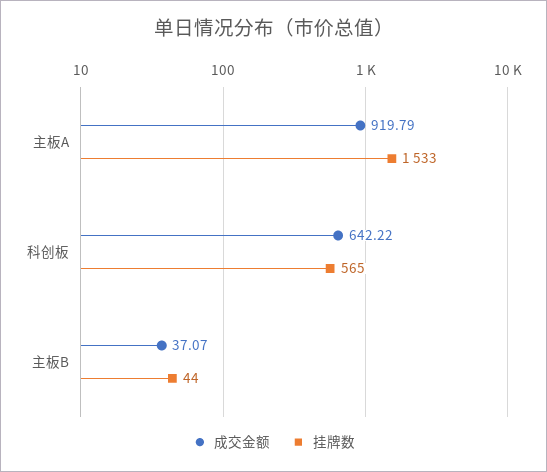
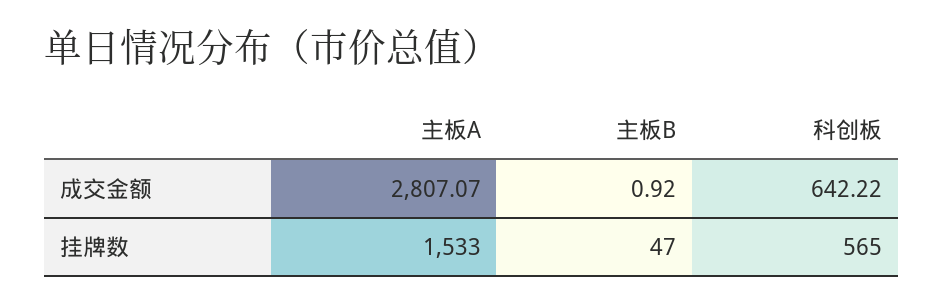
  {
    "成交金额": {
-     "主板A": 919.79,
+     "主板A": 2807.07,
      "科创板": 642.22,
-     "主板B": 37.07
+     "主板B": 0.92
    },
    "挂牌数": {
      "主板A": 1533,
      "科创板": 565,
-     "主板B": 44
+     "主板B": 47
    }
  }

